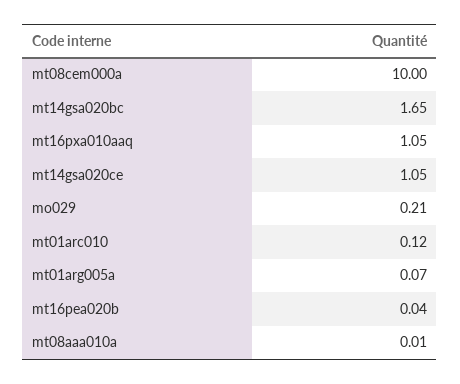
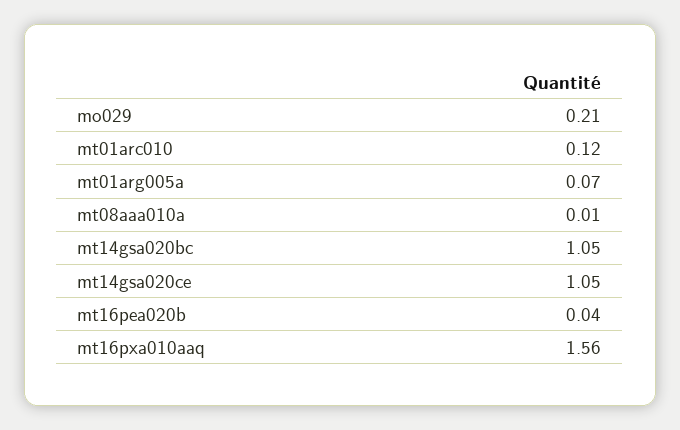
  {
-   "mt08cem000a": 10,
-   "mt14gsa020bc": 1.65,
+   "mt14gsa020bc": 1.05,
-   "mt16pxa010aaq": 1.05,
+   "mt16pxa010aaq": 1.56,
    "mt14gsa020ce": 1.05,
    "mo029": 0.21,
    "mt01arc010": 0.12,
    "mt01arg005a": 0.07,
    "mt16pea020b": 0.04,
    "mt08aaa010a": 0.01
  }

